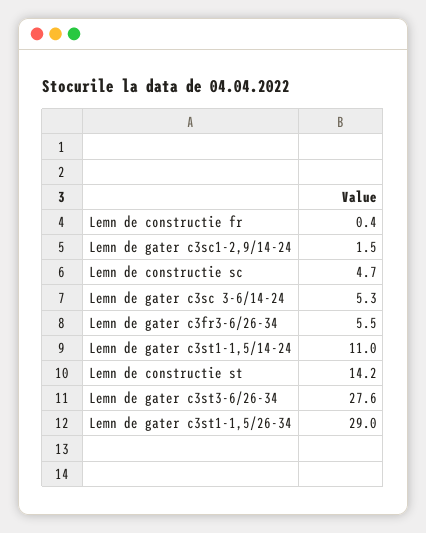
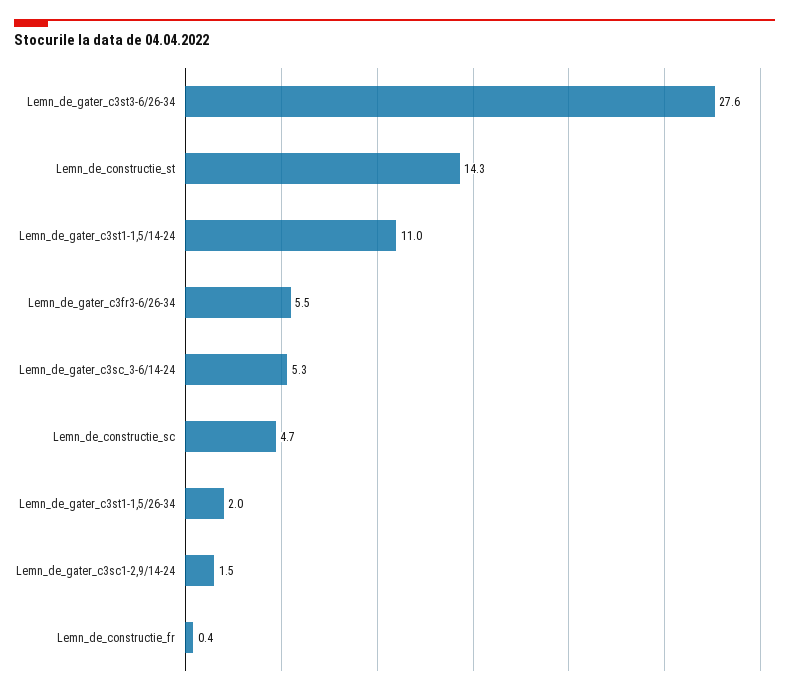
  {
    "Lemn de constructie fr": 0.4,
    "Lemn de gater c3sc1-2,9/14-24": 1.5,
    "Lemn de constructie sc": 4.7,
    "Lemn de gater c3sc 3-6/14-24": 5.3,
    "Lemn de gater c3fr3-6/26-34": 5.5,
    "Lemn de gater c3st1-1,5/14-24": 11,
-   "Lemn de constructie st": 14.2,
+   "Lemn de constructie st": 14.3,
    "Lemn de gater c3st3-6/26-34": 27.6,
-   "Lemn de gater c3st1-1,5/26-34": 29
+   "Lemn de gater c3st1-1,5/26-34": 2
  }

